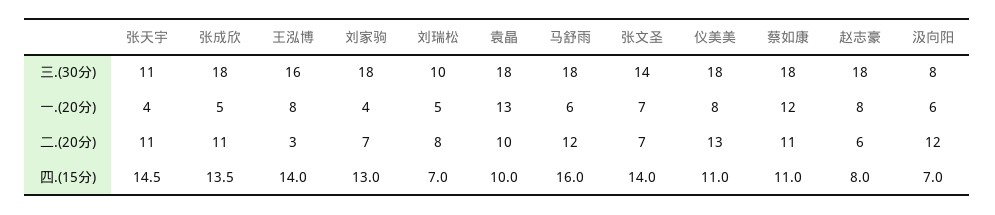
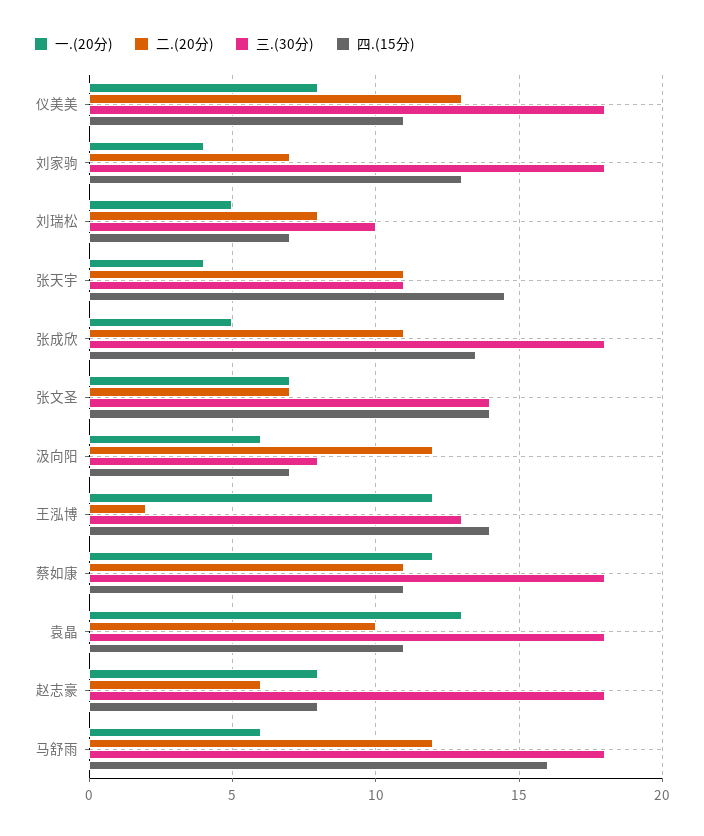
  {
    "三.(30分)": {
      "张天宇": 11,
      "张成欣": 18,
-     "王泓博": 16,
+     "王泓博": 13,
      "刘家驹": 18,
      "刘瑞松": 10,
      "袁晶": 18,
      "马舒雨": 18,
      "张文圣": 14,
      "仪美美": 18,
      "蔡如康": 18,
      "赵志豪": 18,
      "汲向阳": 8
    },
    "一.(20分)": {
      "张天宇": 4,
      "张成欣": 5,
-     "王泓博": 8,
+     "王泓博": 12,
      "刘家驹": 4,
      "刘瑞松": 5,
      "袁晶": 13,
      "马舒雨": 6,
      "张文圣": 7,
      "仪美美": 8,
      "蔡如康": 12,
      "赵志豪": 8,
      "汲向阳": 6
    },
    "二.(20分)": {
      "张天宇": 11,
      "张成欣": 11,
-     "王泓博": 3,
+     "王泓博": 2,
      "刘家驹": 7,
      "刘瑞松": 8,
      "袁晶": 10,
      "马舒雨": 12,
      "张文圣": 7,
      "仪美美": 13,
      "蔡如康": 11,
      "赵志豪": 6,
      "汲向阳": 12
    },
    "四.(15分)": {
      "张天宇": 14.5,
      "张成欣": 13.5,
      "王泓博": 14,
      "刘家驹": 13,
      "刘瑞松": 7,
-     "袁晶": 10,
+     "袁晶": 11,
      "马舒雨": 16,
      "张文圣": 14,
      "仪美美": 11,
      "蔡如康": 11,
      "赵志豪": 8,
      "汲向阳": 7
    }
  }

